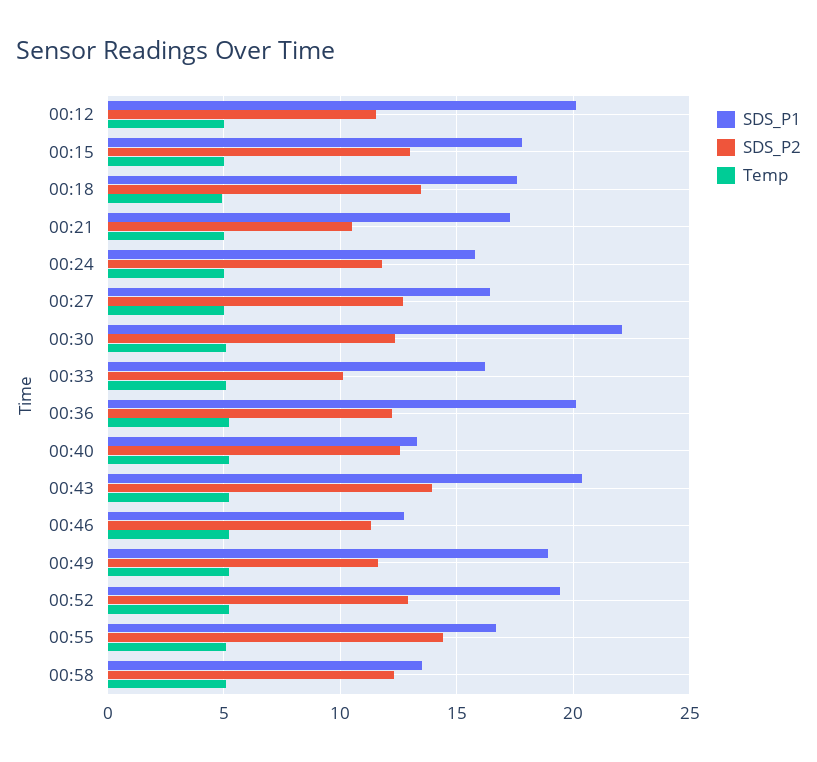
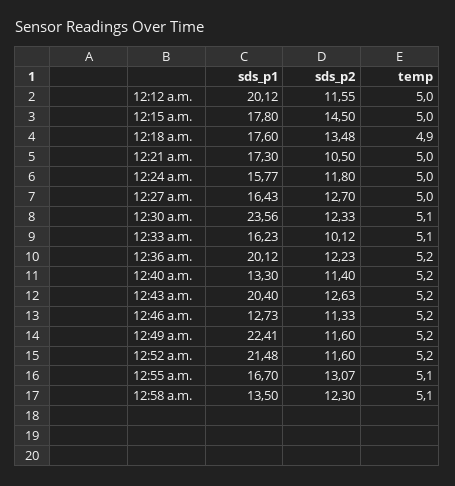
  {
    "SDS_P1": {
      "00:12": 20.12,
      "00:15": 17.8,
      "00:18": 17.6,
      "00:21": 17.3,
      "00:24": 15.77,
      "00:27": 16.43,
-     "00:30": 22,
+     "00:30": 23.56,
      "00:33": 16.23,
      "00:36": 20.12,
      "00:40": 13.3,
      "00:43": 20.4,
      "00:46": 12.73,
-     "00:49": 19,
+     "00:49": 22.41,
-     "00:52": 19.5,
+     "00:52": 21.48,
      "00:55": 16.7,
      "00:58": 13.5
    },
    "SDS_P2": {
      "00:12": 11.55,
-     "00:15": 13,
+     "00:15": 14.5,
      "00:18": 13.48,
      "00:21": 10.5,
      "00:24": 11.8,
      "00:27": 12.7,
      "00:30": 12.33,
      "00:33": 10.12,
      "00:36": 12.23,
-     "00:40": 12.5,
+     "00:40": 11.4,
-     "00:43": 14,
+     "00:43": 12.63,
      "00:46": 11.33,
      "00:49": 11.6,
-     "00:52": 13,
+     "00:52": 11.6,
-     "00:55": 14.5,
+     "00:55": 13.07,
      "00:58": 12.3
    },
    "Temp": {
      "00:12": 5,
      "00:15": 5,
      "00:18": 4.9,
      "00:21": 5,
      "00:24": 5,
      "00:27": 5,
      "00:30": 5.1,
      "00:33": 5.1,
      "00:36": 5.2,
      "00:40": 5.2,
      "00:43": 5.2,
      "00:46": 5.2,
      "00:49": 5.2,
      "00:52": 5.2,
      "00:55": 5.1,
      "00:58": 5.1
    }
  }

